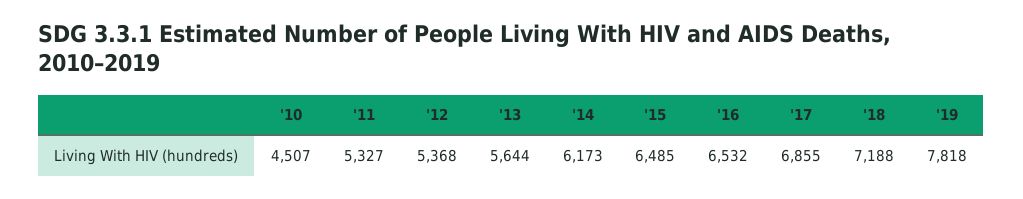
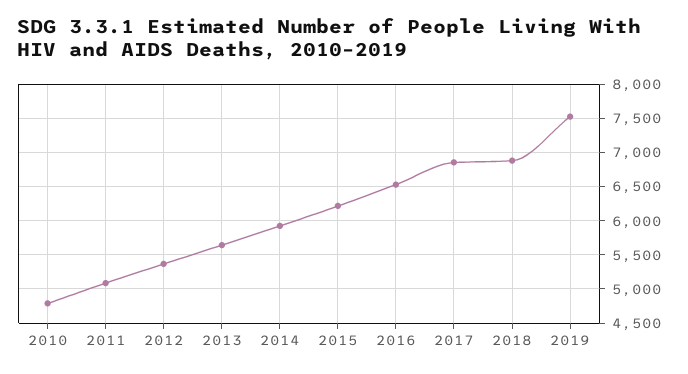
  {
-   "'10": 4507,
+   "'10": 4800,
-   "'11": 5327,
+   "'11": 5100,
    "'12": 5368,
    "'13": 5644,
-   "'14": 6173,
+   "'14": 5900,
-   "'15": 6485,
+   "'15": 6200,
    "'16": 6532,
    "'17": 6855,
-   "'18": 7188,
+   "'18": 6900,
-   "'19": 7818
+   "'19": 7500
  }

